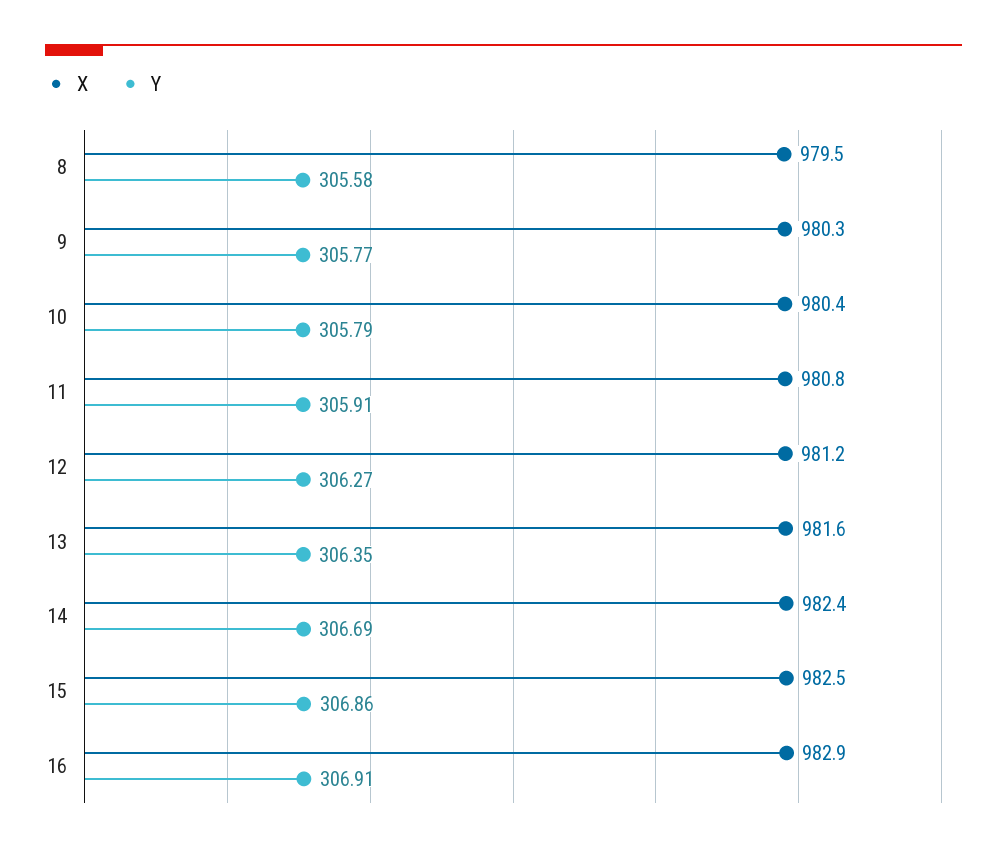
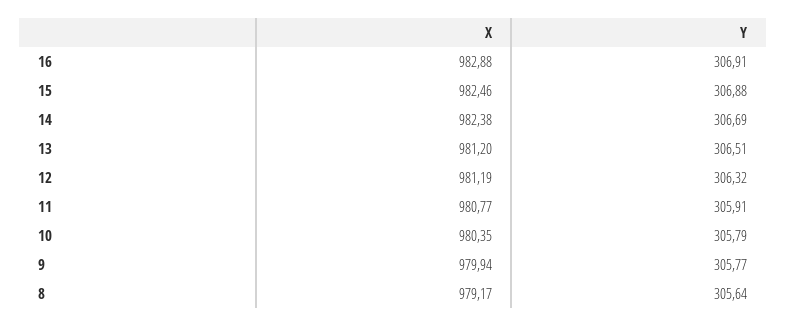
  {
    "X": {
-     "8": 979.5,
+     "8": 979.17,
-     "9": 980.3,
+     "9": 979.94,
      "10": 980.35,
      "11": 980.77,
      "12": 981.19,
-     "13": 981.6,
+     "13": 981.2,
      "14": 982.38,
      "15": 982.46,
      "16": 982.88
    },
    "Y": {
-     "8": 305.58,
+     "8": 305.64,
      "9": 305.77,
      "10": 305.79,
      "11": 305.91,
-     "12": 306.27,
+     "12": 306.32,
-     "13": 306.35,
+     "13": 306.51,
      "14": 306.69,
-     "15": 306.86,
+     "15": 306.88,
      "16": 306.91
    }
  }

